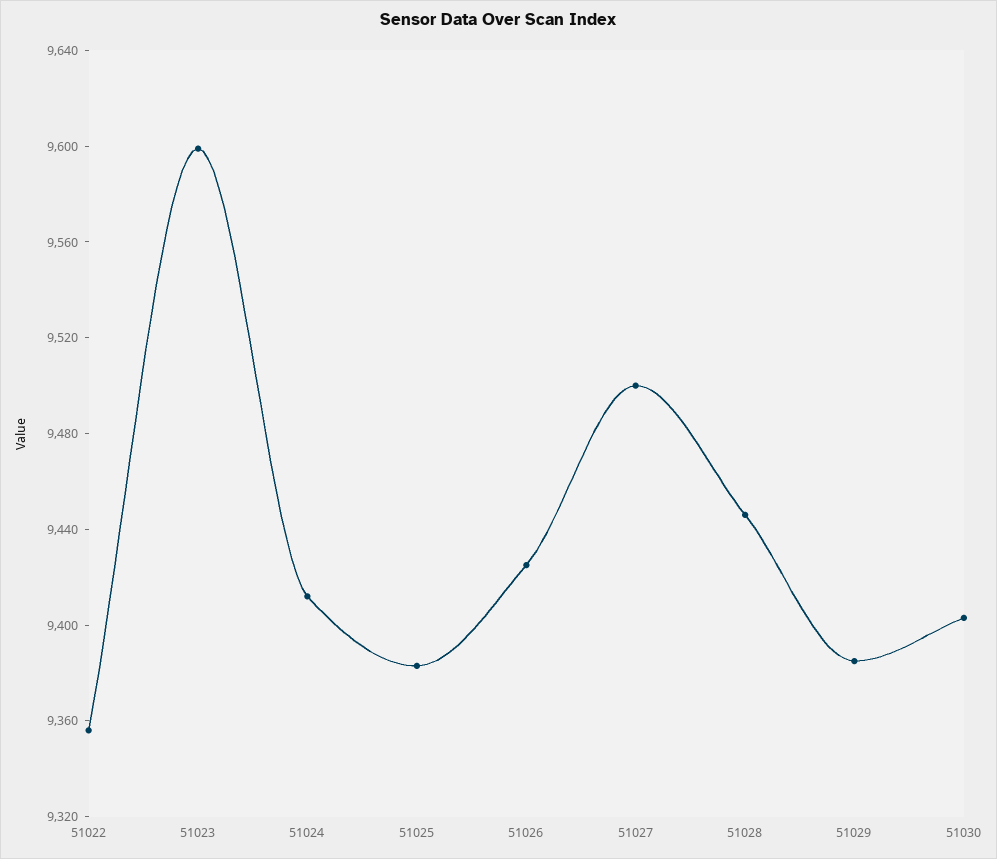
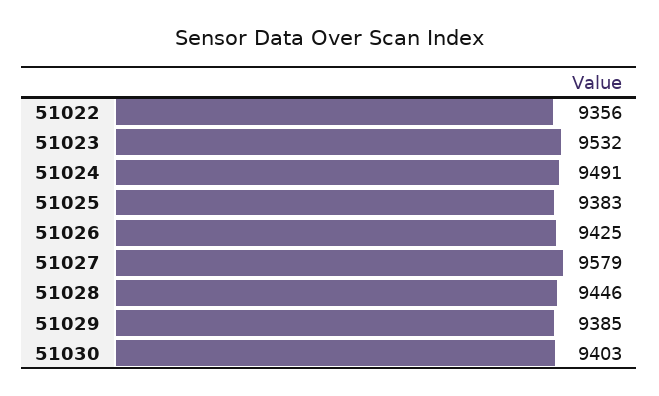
  {
    "51022": 9356,
-   "51023": 9600,
+   "51023": 9532,
-   "51024": 9410,
+   "51024": 9491,
    "51025": 9383,
    "51026": 9425,
-   "51027": 9500,
+   "51027": 9579,
    "51028": 9446,
    "51029": 9385,
    "51030": 9403
  }

